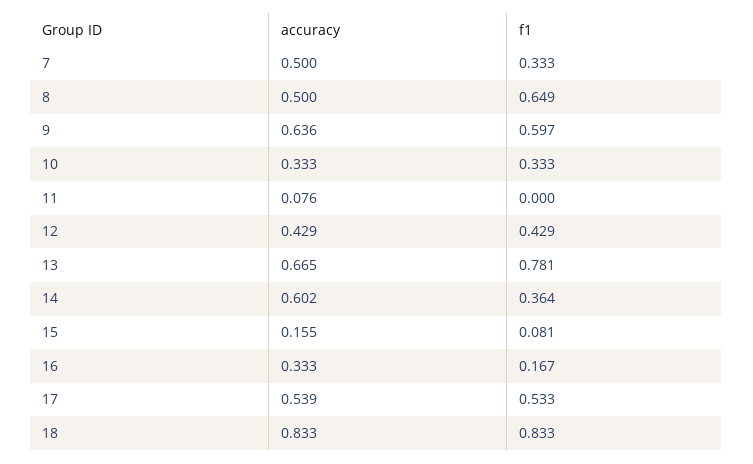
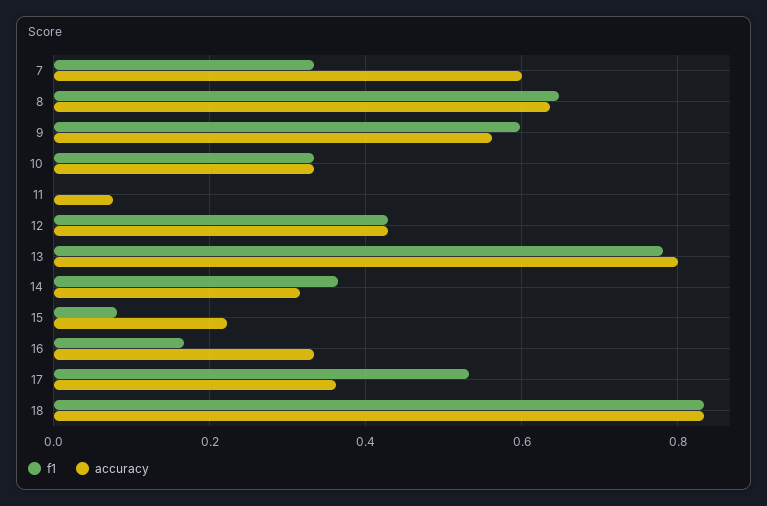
  {
    "accuracy": {
-     "7": 0.5,
+     "7": 0.6,
-     "8": 0.5,
+     "8": 0.64,
-     "9": 0.636,
+     "9": 0.56,
      "10": 0.333,
      "11": 0.076,
      "12": 0.429,
-     "13": 0.665,
+     "13": 0.8,
-     "14": 0.602,
+     "14": 0.32,
-     "15": 0.155,
+     "15": 0.22,
      "16": 0.333,
-     "17": 0.539,
+     "17": 0.36,
      "18": 0.833
    },
    "f1": {
      "7": 0.333,
      "8": 0.649,
      "9": 0.597,
      "10": 0.333,
      "11": 0,
      "12": 0.429,
      "13": 0.781,
      "14": 0.364,
      "15": 0.081,
      "16": 0.167,
      "17": 0.533,
      "18": 0.833
    }
  }

